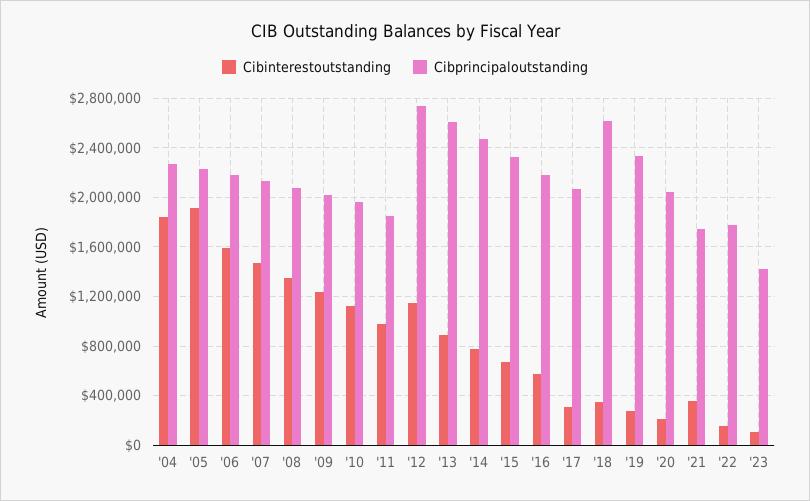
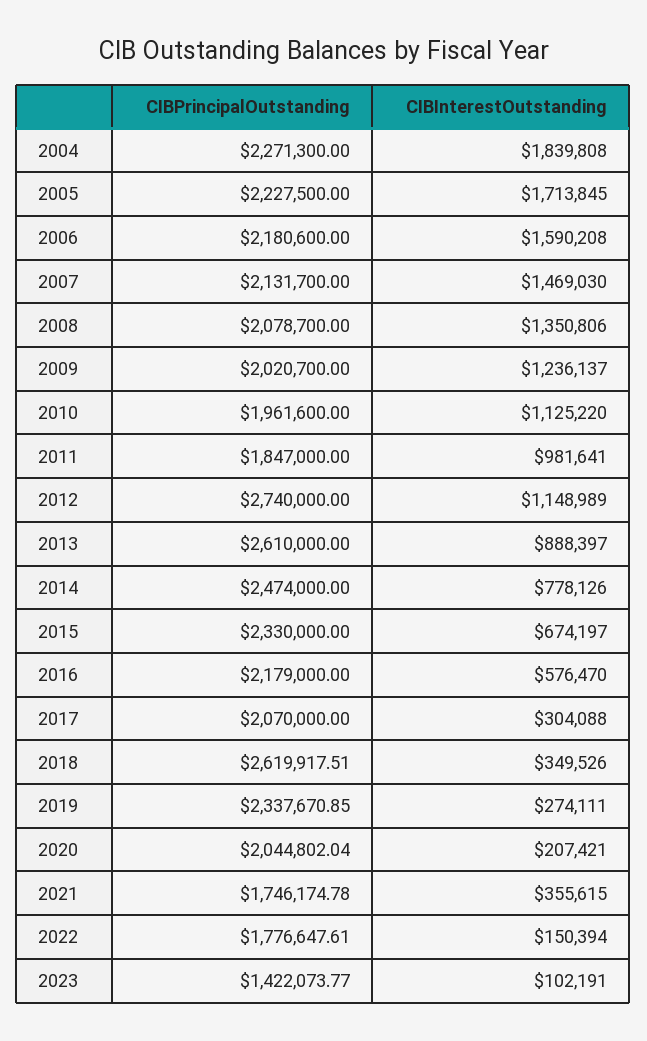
  {
    "Cibinterestoutstanding": {
      "'04": 1839808,
-     "'05": 1900000,
+     "'05": 1713845,
      "'06": 1590208,
      "'07": 1469030,
      "'08": 1350806,
      "'09": 1236137,
      "'10": 1125220,
      "'11": 981641,
      "'12": 1148989,
      "'13": 888397,
      "'14": 778126,
      "'15": 674197,
      "'16": 576470,
      "'17": 304088,
      "'18": 349526,
      "'19": 274111,
      "'20": 207421,
      "'21": 355615,
      "'22": 150394,
      "'23": 102191
    },
    "Cibprincipaloutstanding": {
      "'04": 2271300,
      "'05": 2227500,
      "'06": 2180600,
      "'07": 2131700,
      "'08": 2078700,
      "'09": 2020700,
      "'10": 1961600,
      "'11": 1847000,
      "'12": 2740000,
      "'13": 2610000,
      "'14": 2474000,
      "'15": 2330000,
      "'16": 2179000,
      "'17": 2070000,
      "'18": 2619917.51,
      "'19": 2337670.85,
      "'20": 2044802.04,
      "'21": 1746174.78,
      "'22": 1776647.61,
      "'23": 1422073.77
    }
  }

